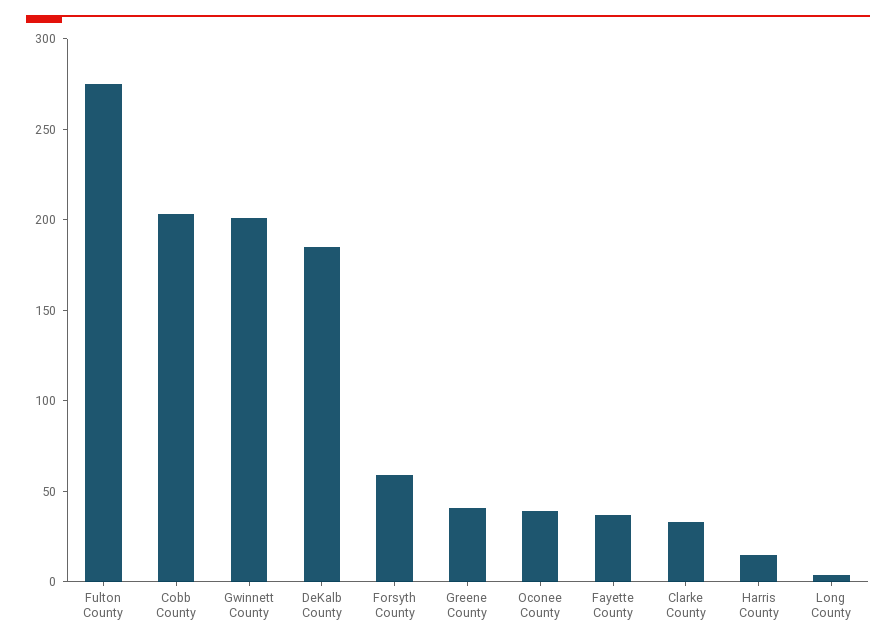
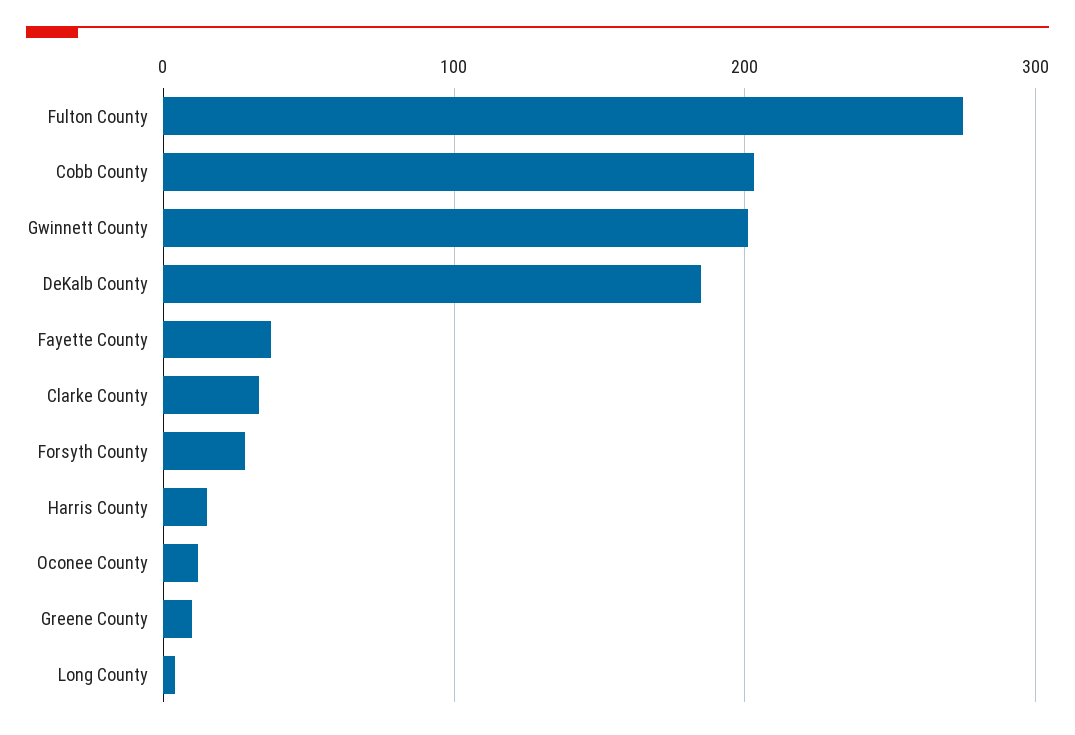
  {
    "Fulton County": 280,
    "Cobb County": 200,
    "Gwinnett County": 200,
    "DeKalb County": 190,
-   "Forsyth County": 60,
+   "Forsyth County": 30,
-   "Greene County": 40,
+   "Greene County": 10,
-   "Oconee County": 40,
+   "Oconee County": 10,
    "Fayette County": 40,
    "Clarke County": 30,
    "Harris County": 20,
    "Long County": 0
  }

